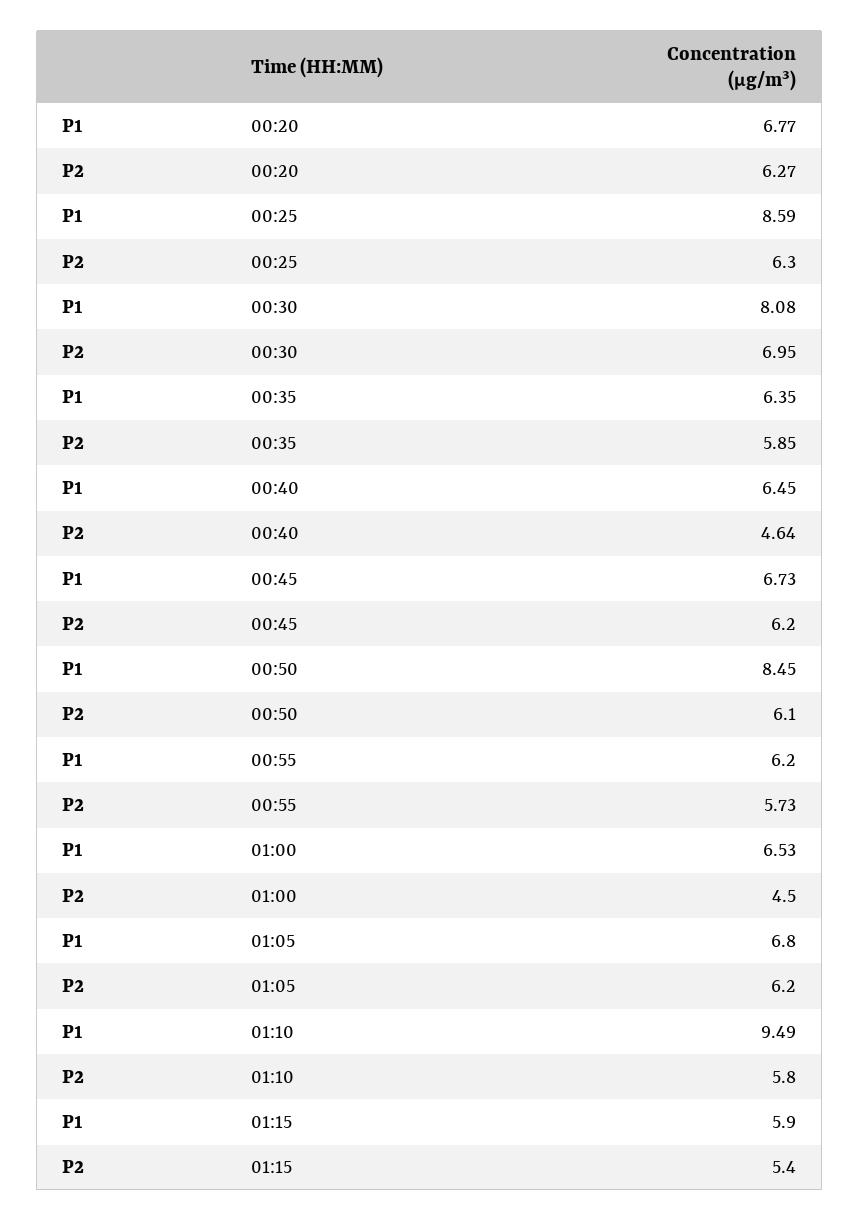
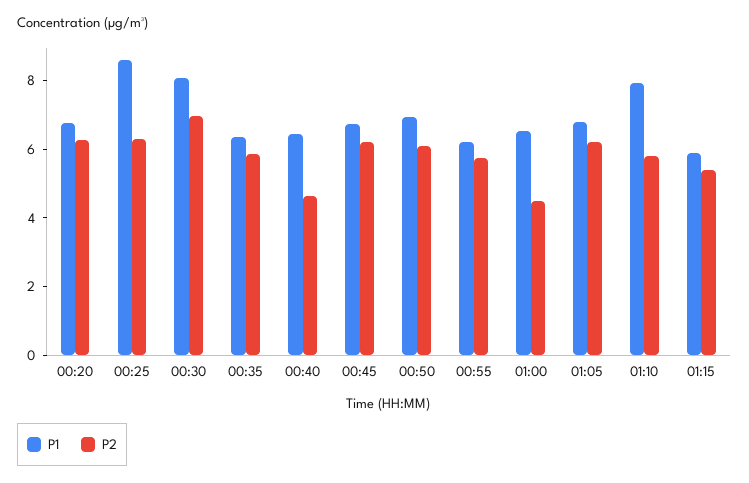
  {
    "P1": {
      "00:20": 6.77,
      "00:25": 8.59,
      "00:30": 8.08,
      "00:35": 6.35,
      "00:40": 6.45,
      "00:45": 6.73,
-     "00:50": 8.45,
+     "00:50": 7,
      "00:55": 6.2,
      "01:00": 6.53,
      "01:05": 6.8,
-     "01:10": 9.49,
+     "01:10": 8,
      "01:15": 5.9
    },
    "P2": {
      "00:20": 6.27,
      "00:25": 6.3,
      "00:30": 6.95,
      "00:35": 5.85,
      "00:40": 4.64,
      "00:45": 6.2,
      "00:50": 6.1,
      "00:55": 5.73,
      "01:00": 4.5,
      "01:05": 6.2,
      "01:10": 5.8,
      "01:15": 5.4
    }
  }

